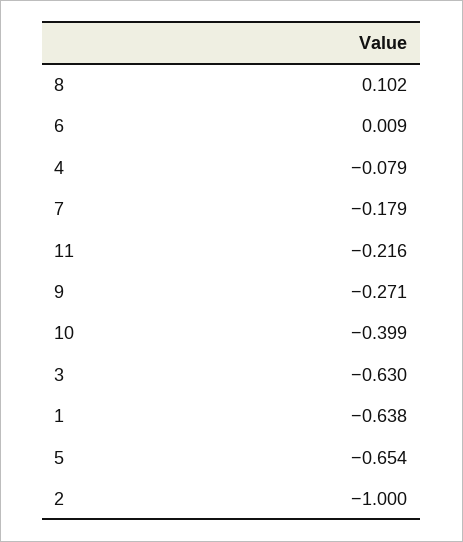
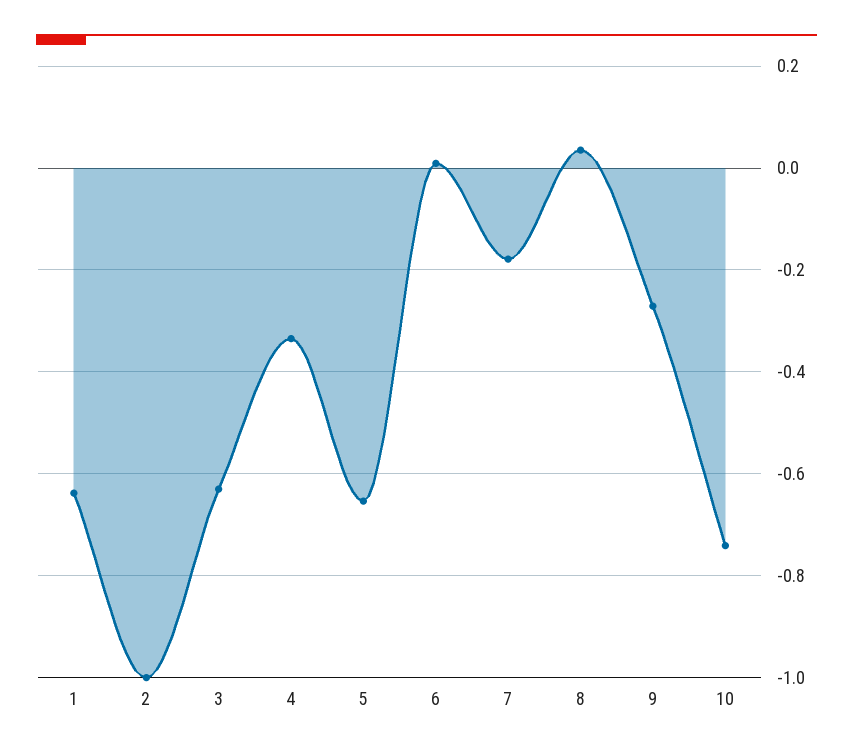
  {
-   "8": 0.102,
+   "8": 0.04,
    "6": 0.009,
-   "4": -0.079,
+   "4": -0.34,
    "7": -0.179,
-   "11": -0.216,
    "9": -0.271,
-   "10": -0.399,
+   "10": -0.74,
    "3": -0.63,
    "1": -0.638,
    "5": -0.654,
    "2": -1
  }

